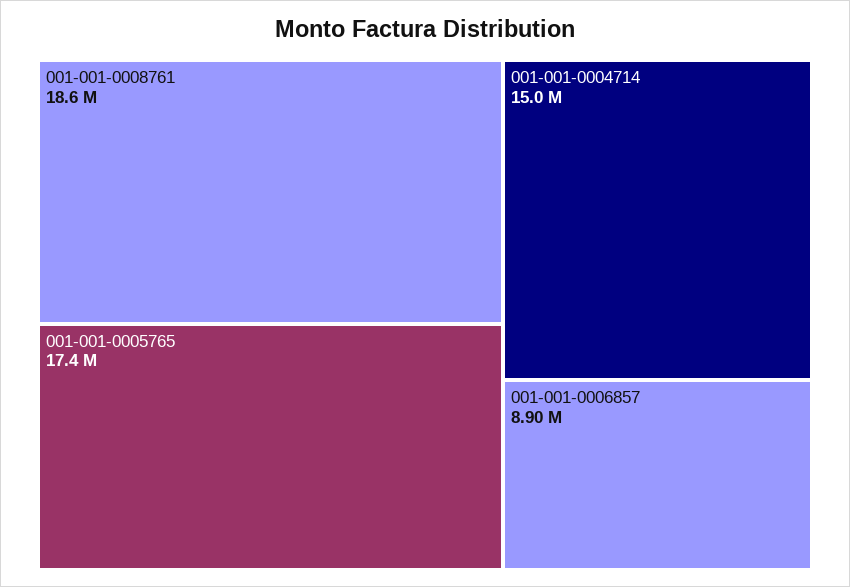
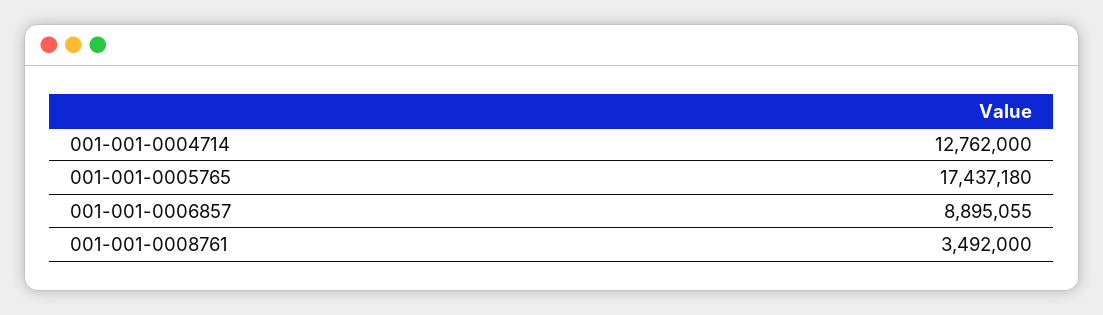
  {
-   "001-001-0008761": 18600000,
+   "001-001-0008761": 3492000,
    "001-001-0005765": 17437180,
-   "001-001-0004714": 15000000,
+   "001-001-0004714": 12762000,
    "001-001-0006857": 8895055
  }

